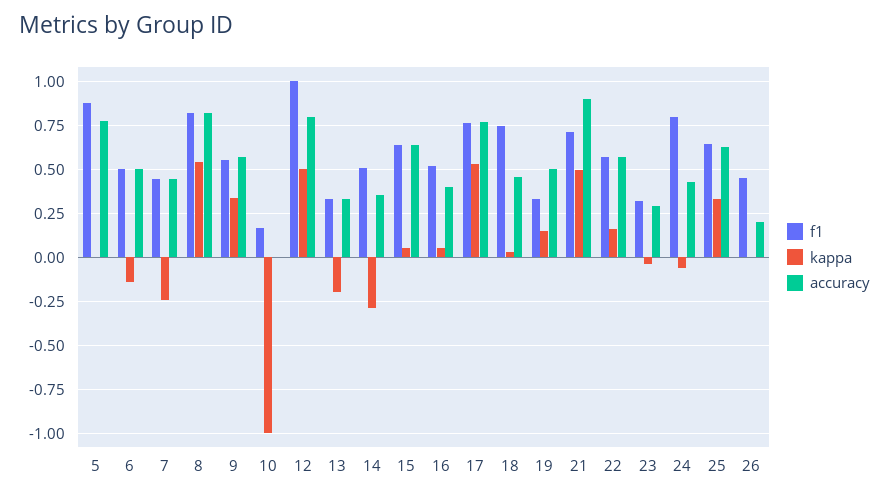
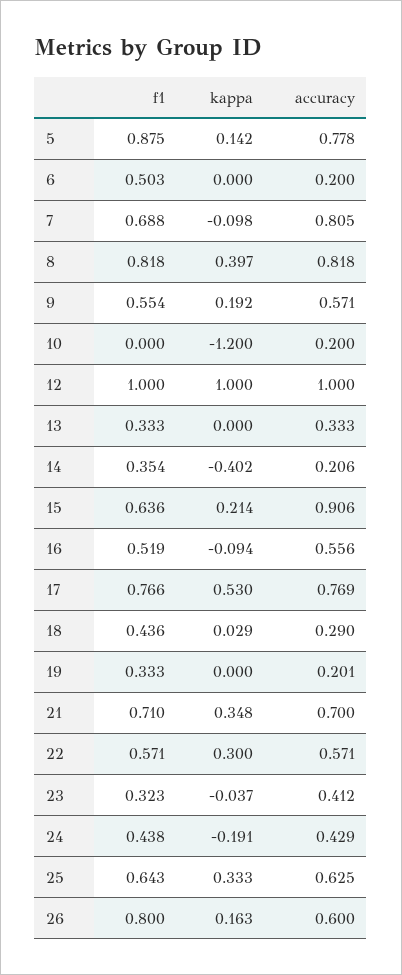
  {
    "f1": {
      "5": 0.875,
      "6": 0.503,
-     "7": 0.45,
+     "7": 0.688,
      "8": 0.818,
      "9": 0.554,
-     "10": 0.15,
+     "10": 0,
      "12": 1,
      "13": 0.333,
-     "14": 0.5,
+     "14": 0.354,
      "15": 0.636,
      "16": 0.519,
      "17": 0.766,
-     "18": 0.75,
+     "18": 0.436,
      "19": 0.333,
      "21": 0.71,
      "22": 0.571,
      "23": 0.323,
-     "24": 0.8,
+     "24": 0.438,
      "25": 0.643,
-     "26": 0.45
+     "26": 0.8
    },
    "kappa": {
-     "5": 0,
+     "5": 0.142,
-     "6": -0.15,
+     "6": 0,
-     "7": -0.25,
+     "7": -0.098,
-     "8": 0.55,
+     "8": 0.397,
-     "9": 0.35,
+     "9": 0.192,
-     "10": -1,
+     "10": -1.2,
-     "12": 0.5,
+     "12": 1,
-     "13": -0.2,
+     "13": 0,
-     "14": -0.3,
+     "14": -0.402,
-     "15": 0.05,
+     "15": 0.214,
-     "16": 0.05,
+     "16": -0.094,
      "17": 0.53,
      "18": 0.029,
-     "19": 0.15,
+     "19": 0,
-     "21": 0.5,
+     "21": 0.348,
-     "22": 0.15,
+     "22": 0.3,
      "23": -0.037,
-     "24": -0.05,
+     "24": -0.191,
      "25": 0.333,
-     "26": 0
+     "26": 0.163
    },
    "accuracy": {
      "5": 0.778,
-     "6": 0.5,
+     "6": 0.2,
-     "7": 0.45,
+     "7": 0.805,
      "8": 0.818,
      "9": 0.571,
-     "10": 0,
+     "10": 0.2,
-     "12": 0.8,
+     "12": 1,
      "13": 0.333,
-     "14": 0.35,
+     "14": 0.206,
-     "15": 0.65,
+     "15": 0.906,
-     "16": 0.4,
+     "16": 0.556,
      "17": 0.769,
-     "18": 0.45,
+     "18": 0.29,
-     "19": 0.5,
+     "19": 0.201,
-     "21": 0.9,
+     "21": 0.7,
      "22": 0.571,
-     "23": 0.3,
+     "23": 0.412,
      "24": 0.429,
      "25": 0.625,
-     "26": 0.2
+     "26": 0.6
    }
  }

